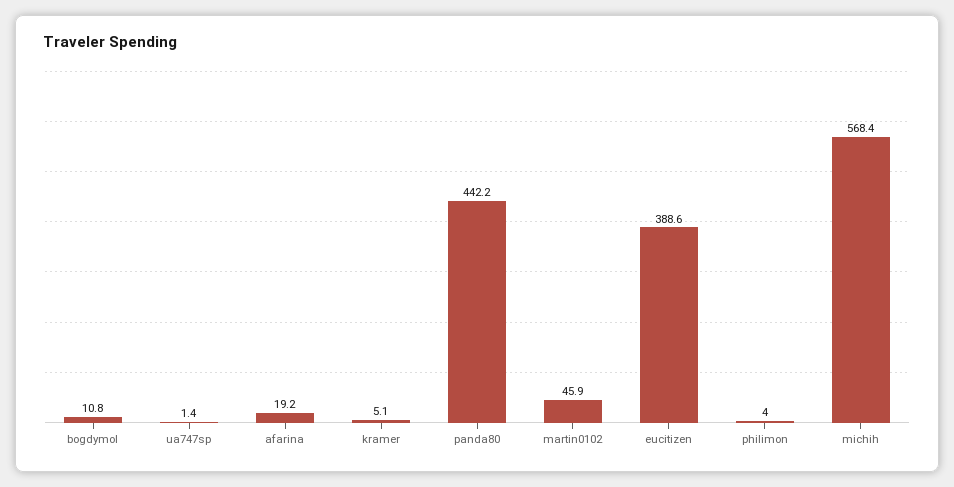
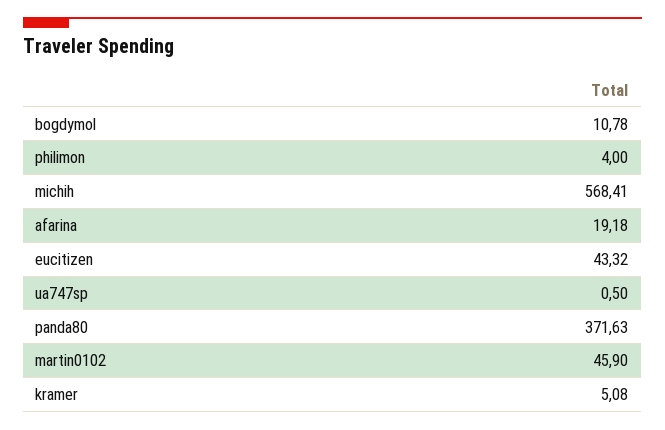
  {
    "bogdymol": 10.78,
-   "ua747sp": 1.4,
+   "ua747sp": 0.5,
    "afarina": 19.18,
    "kramer": 5.08,
-   "panda80": 442.2,
+   "panda80": 371.63,
    "martin0102": 45.9,
-   "eucitizen": 388.6,
+   "eucitizen": 43.32,
    "philimon": 4,
    "michih": 568.41
  }

